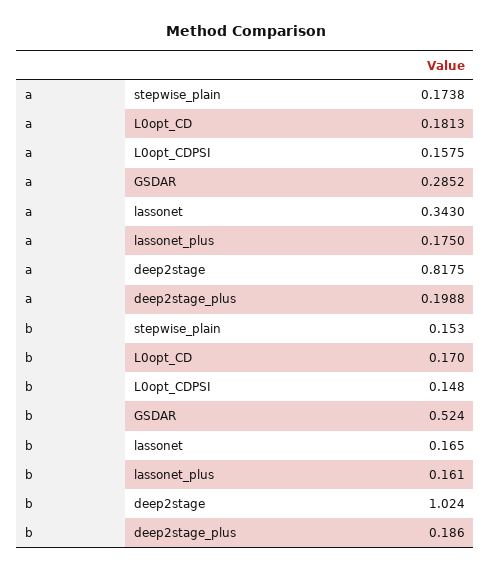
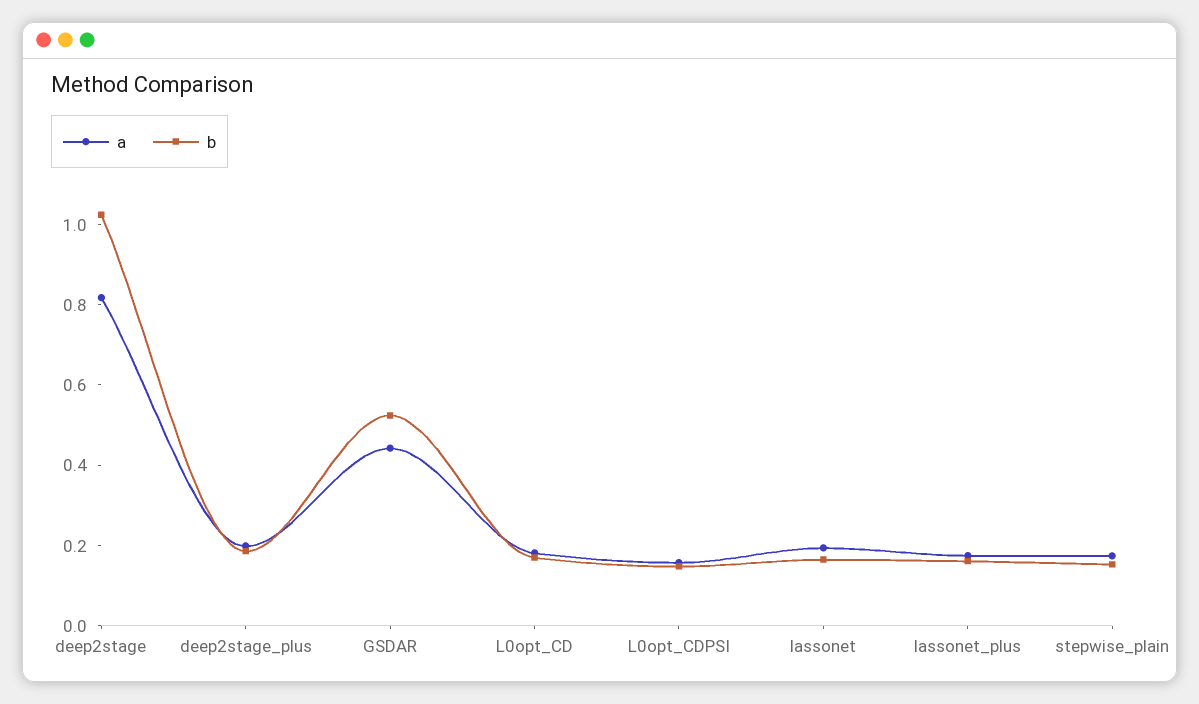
  {
    "a": {
      "stepwise_plain": 0.1738,
      "L0opt_CD": 0.1813,
      "L0opt_CDPSI": 0.1575,
-     "GSDAR": 0.2852,
+     "GSDAR": 0.45,
-     "lassonet": 0.343,
+     "lassonet": 0.2,
      "lassonet_plus": 0.175,
      "deep2stage": 0.8175,
      "deep2stage_plus": 0.1988
    },
    "b": {
      "stepwise_plain": 0.153,
      "L0opt_CD": 0.17,
      "L0opt_CDPSI": 0.148,
      "GSDAR": 0.524,
      "lassonet": 0.165,
      "lassonet_plus": 0.161,
      "deep2stage": 1.024,
      "deep2stage_plus": 0.186
    }
  }

